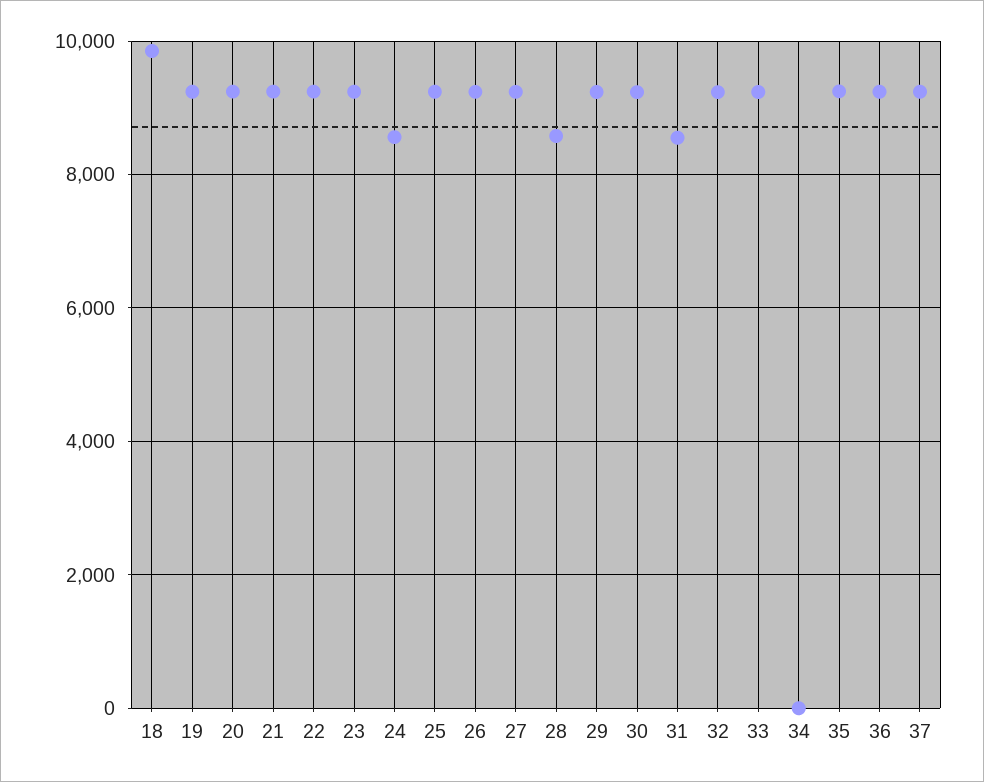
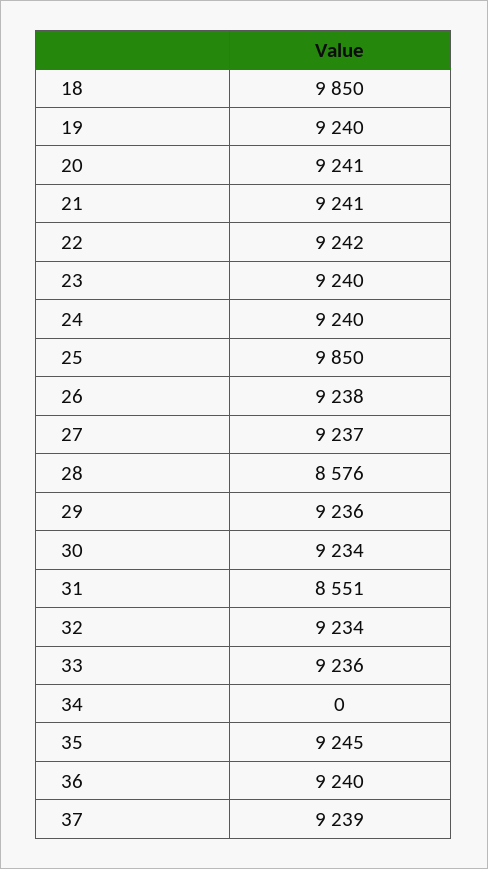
  {
    "18": 9850,
    "19": 9240,
    "20": 9241,
    "21": 9241,
    "22": 9242,
    "23": 9240,
-   "24": 8600,
+   "24": 9240,
-   "25": 9200,
+   "25": 9850,
    "26": 9238,
    "27": 9237,
    "28": 8576,
    "29": 9236,
    "30": 9234,
    "31": 8551,
    "32": 9234,
    "33": 9236,
    "34": 0,
    "35": 9245,
    "36": 9240,
    "37": 9239
  }

